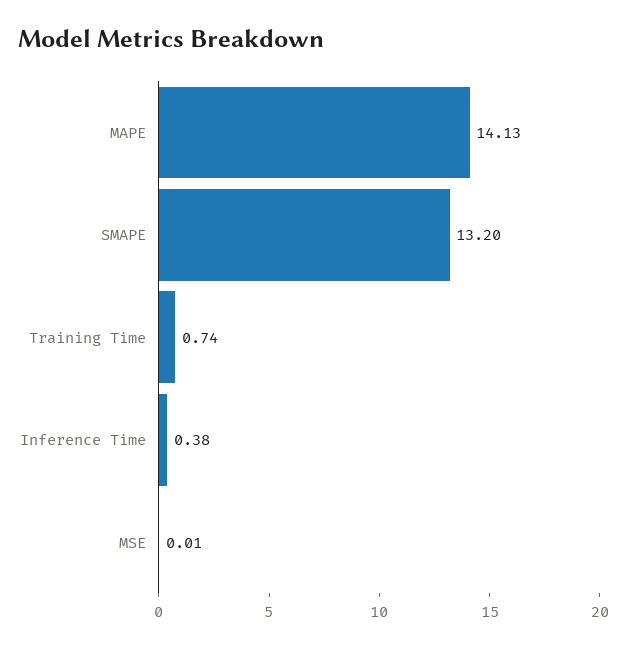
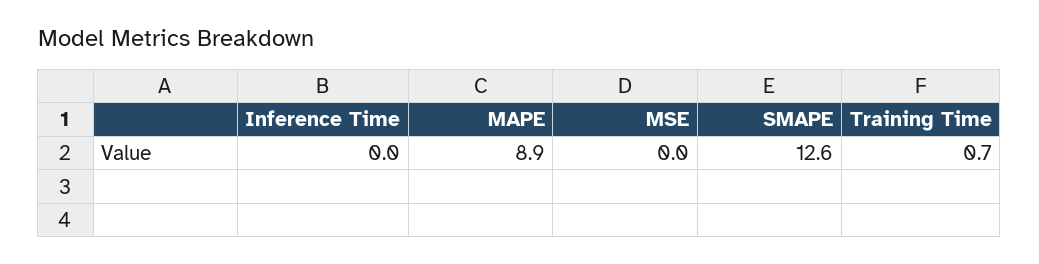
  {
-   "MAPE": 14.13,
+   "MAPE": 8.9,
-   "SMAPE": 13.2,
+   "SMAPE": 12.6,
    "Training Time": 0.74,
-   "Inference Time": 0.38,
+   "Inference Time": 0,
    "MSE": 0.01
  }

